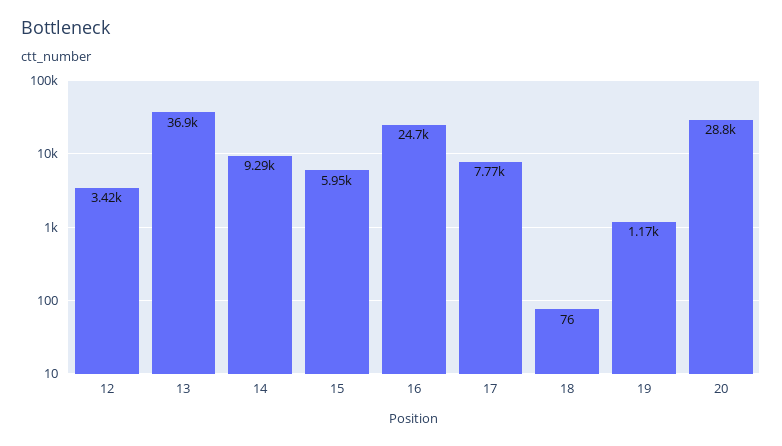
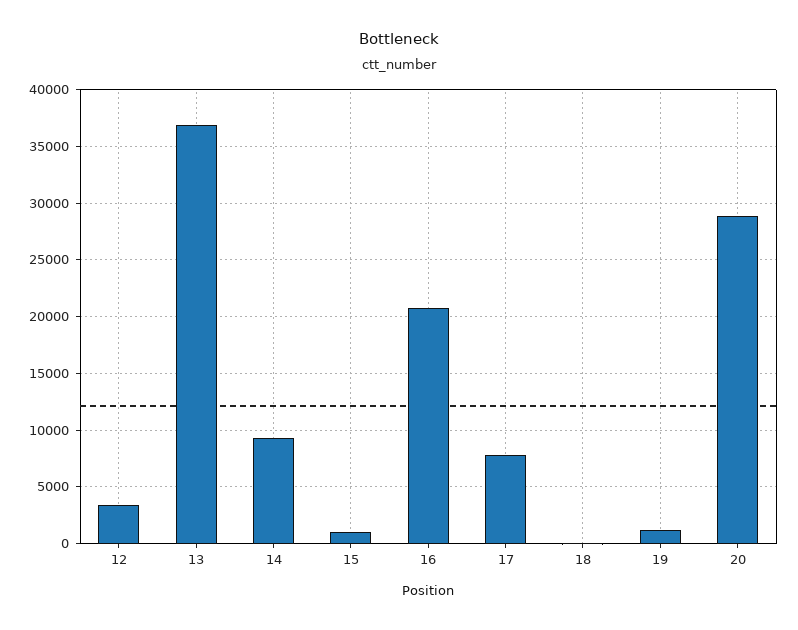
  {
    "12": 3420,
    "13": 36900,
    "14": 9290,
-   "15": 5950,
+   "15": 1000,
-   "16": 24700,
+   "16": 21000,
    "17": 7770,
    "18": 76,
    "19": 1170,
    "20": 28800
  }

